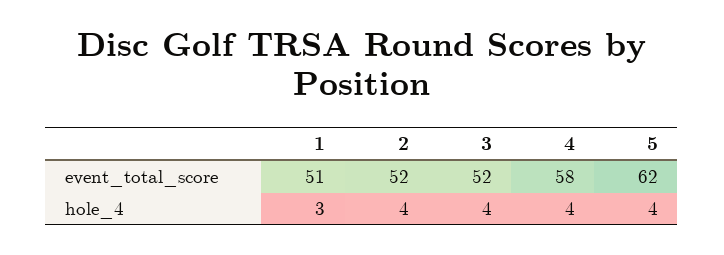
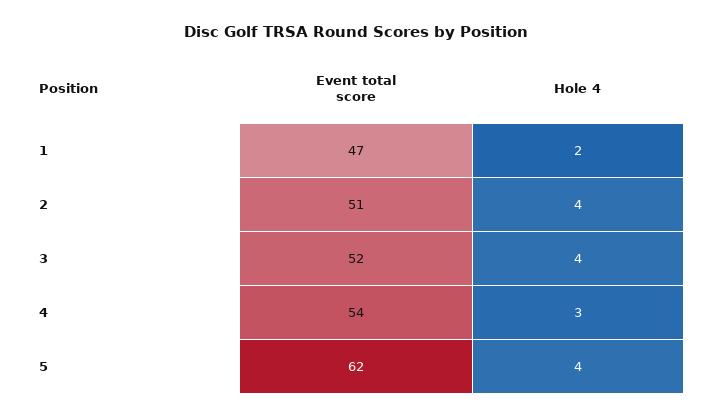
  {
    "1": {
-     "event_total_score": 51,
+     "event_total_score": 47,
-     "hole_4": 3
+     "hole_4": 2
    },
    "2": {
-     "event_total_score": 52,
+     "event_total_score": 51,
      "hole_4": 4
    },
    "3": {
      "event_total_score": 52,
      "hole_4": 4
    },
    "4": {
-     "event_total_score": 58,
+     "event_total_score": 54,
-     "hole_4": 4
+     "hole_4": 3
    },
    "5": {
      "event_total_score": 62,
      "hole_4": 4
    }
  }

